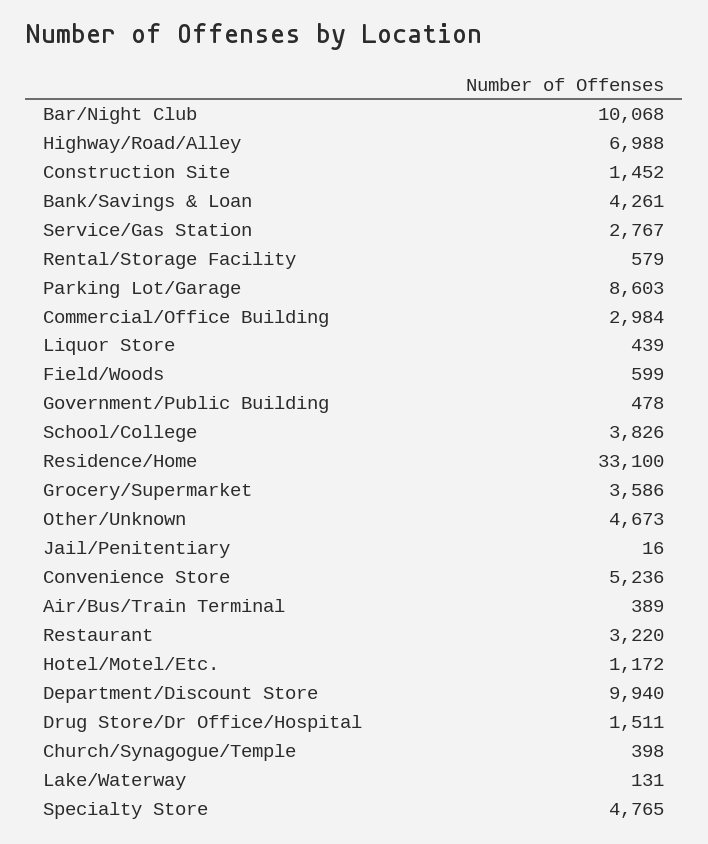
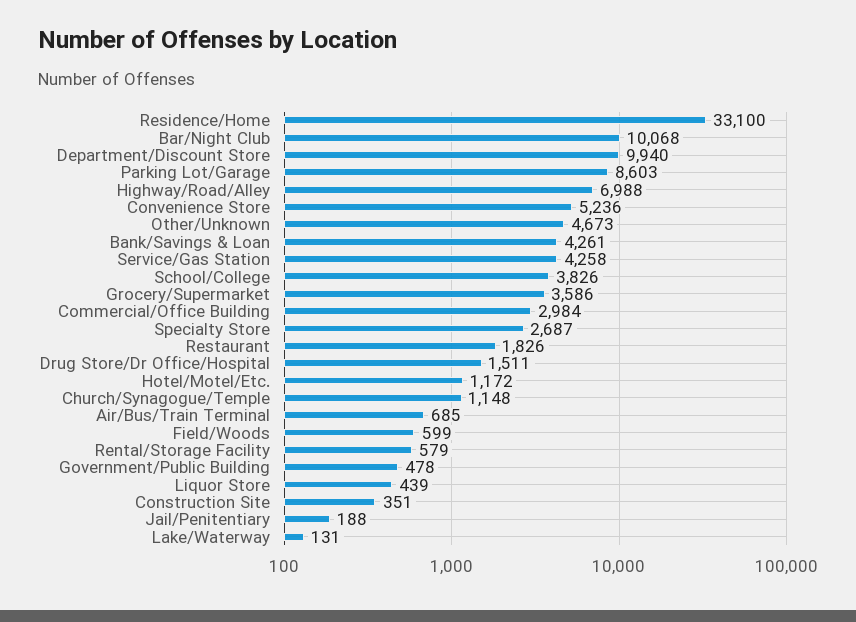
  {
    "Bar/Night Club": 10068,
    "Highway/Road/Alley": 6988,
-   "Construction Site": 1452,
+   "Construction Site": 351,
    "Bank/Savings & Loan": 4261,
-   "Service/Gas Station": 2767,
+   "Service/Gas Station": 4258,
    "Rental/Storage Facility": 579,
    "Parking Lot/Garage": 8603,
    "Commercial/Office Building": 2984,
    "Liquor Store": 439,
    "Field/Woods": 599,
    "Government/Public Building": 478,
    "School/College": 3826,
    "Residence/Home": 33100,
    "Grocery/Supermarket": 3586,
    "Other/Unknown": 4673,
-   "Jail/Penitentiary": 16,
+   "Jail/Penitentiary": 188,
    "Convenience Store": 5236,
-   "Air/Bus/Train Terminal": 389,
+   "Air/Bus/Train Terminal": 685,
-   "Restaurant": 3220,
+   "Restaurant": 1826,
    "Hotel/Motel/Etc.": 1172,
    "Department/Discount Store": 9940,
    "Drug Store/Dr Office/Hospital": 1511,
-   "Church/Synagogue/Temple": 398,
+   "Church/Synagogue/Temple": 1148,
    "Lake/Waterway": 131,
-   "Specialty Store": 4765
+   "Specialty Store": 2687
  }

